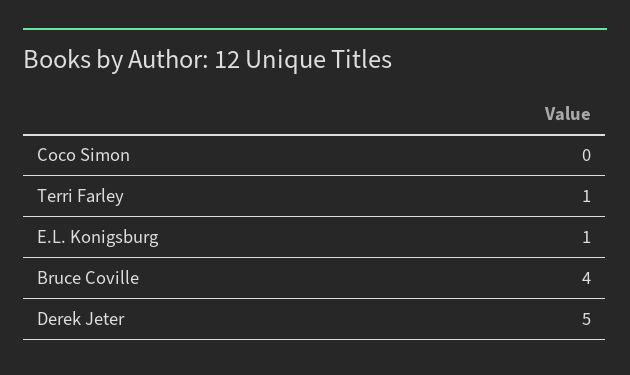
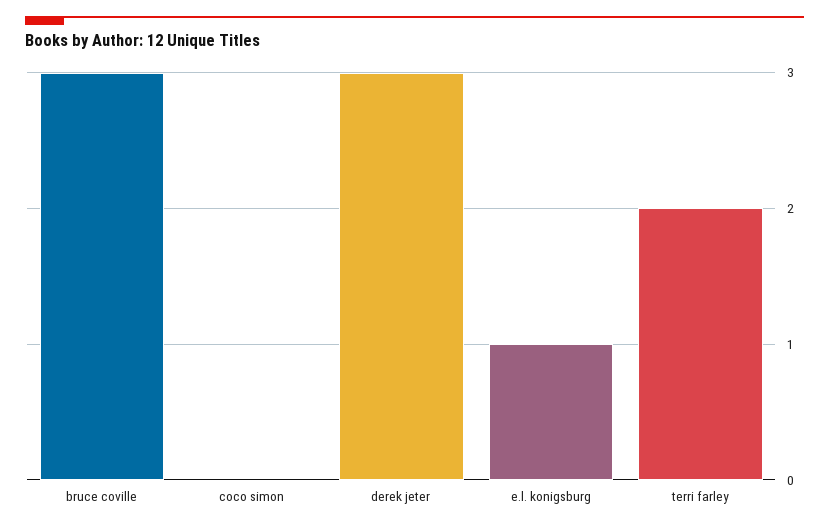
  {
    "Coco Simon": 0,
-   "Terri Farley": 1,
+   "Terri Farley": 2,
    "E.L. Konigsburg": 1,
-   "Bruce Coville": 4,
+   "Bruce Coville": 3,
-   "Derek Jeter": 5
+   "Derek Jeter": 3
  }

